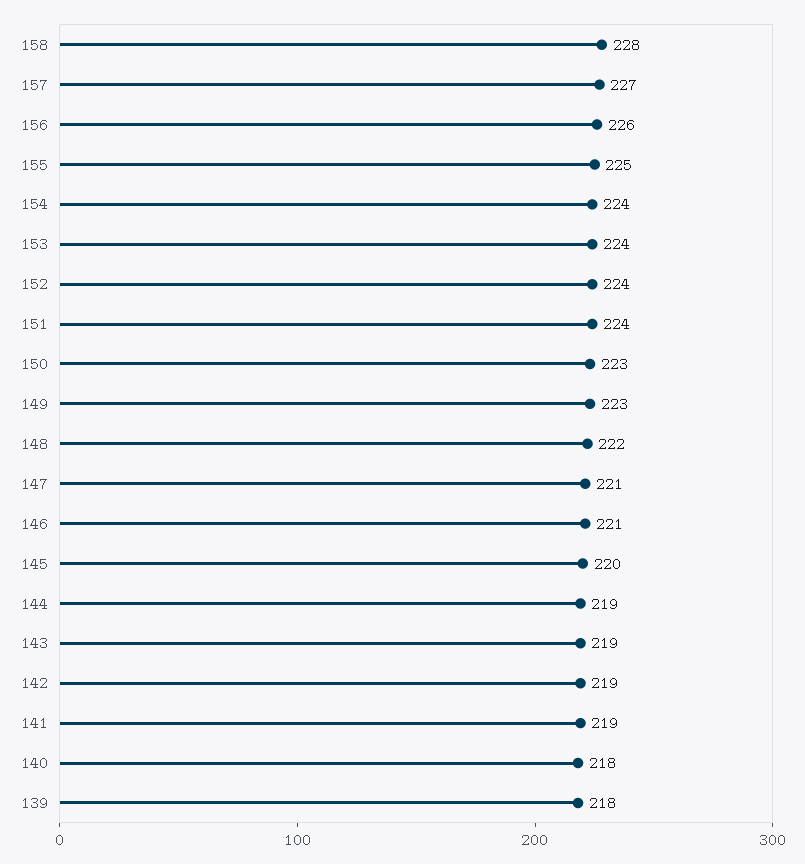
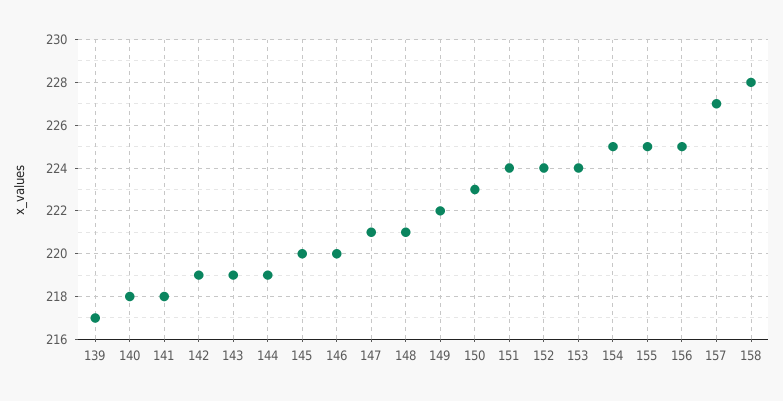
  {
    "158": 228,
    "157": 227,
-   "156": 226,
+   "156": 225,
    "155": 225,
-   "154": 224,
+   "154": 225,
    "153": 224,
    "152": 224,
    "151": 224,
    "150": 223,
-   "149": 223,
+   "149": 222,
-   "148": 222,
+   "148": 221,
    "147": 221,
-   "146": 221,
+   "146": 220,
    "145": 220,
    "144": 219,
    "143": 219,
    "142": 219,
-   "141": 219,
+   "141": 218,
    "140": 218,
-   "139": 218
+   "139": 217
  }

